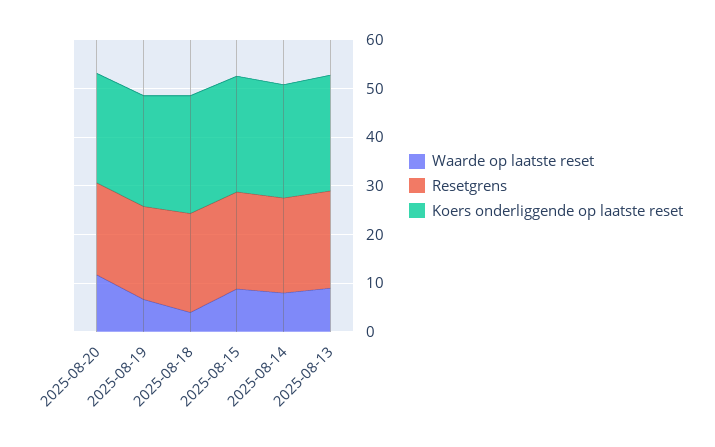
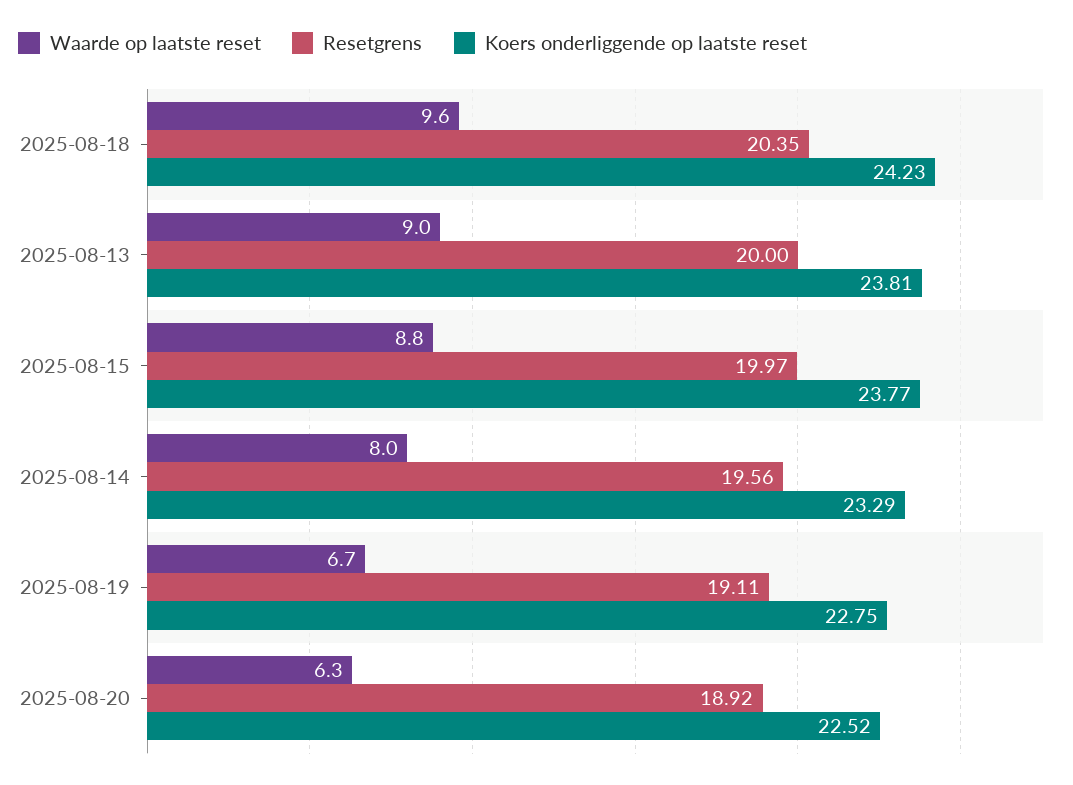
  {
    "Waarde op laatste reset": {
-     "2025-08-20": 12,
+     "2025-08-20": 6.3,
      "2025-08-19": 6.7,
-     "2025-08-18": 4,
+     "2025-08-18": 9.6,
      "2025-08-15": 8.8,
      "2025-08-14": 8,
      "2025-08-13": 9
    },
    "Resetgrens": {
      "2025-08-20": 18.92,
      "2025-08-19": 19.11,
      "2025-08-18": 20.35,
      "2025-08-15": 19.97,
      "2025-08-14": 19.56,
      "2025-08-13": 20
    },
    "Koers onderliggende op laatste reset": {
      "2025-08-20": 22.52,
      "2025-08-19": 22.75,
      "2025-08-18": 24.23,
      "2025-08-15": 23.77,
      "2025-08-14": 23.29,
      "2025-08-13": 23.81
    }
  }

